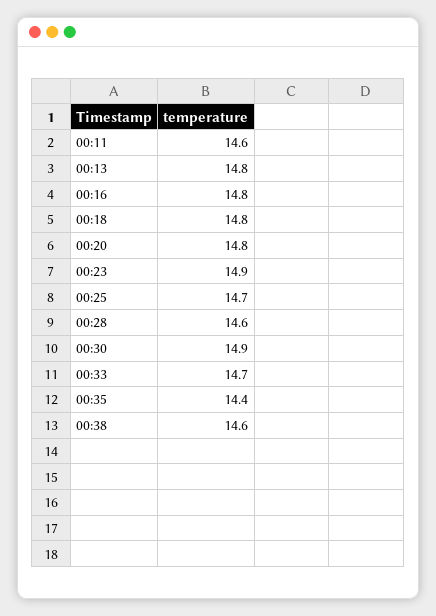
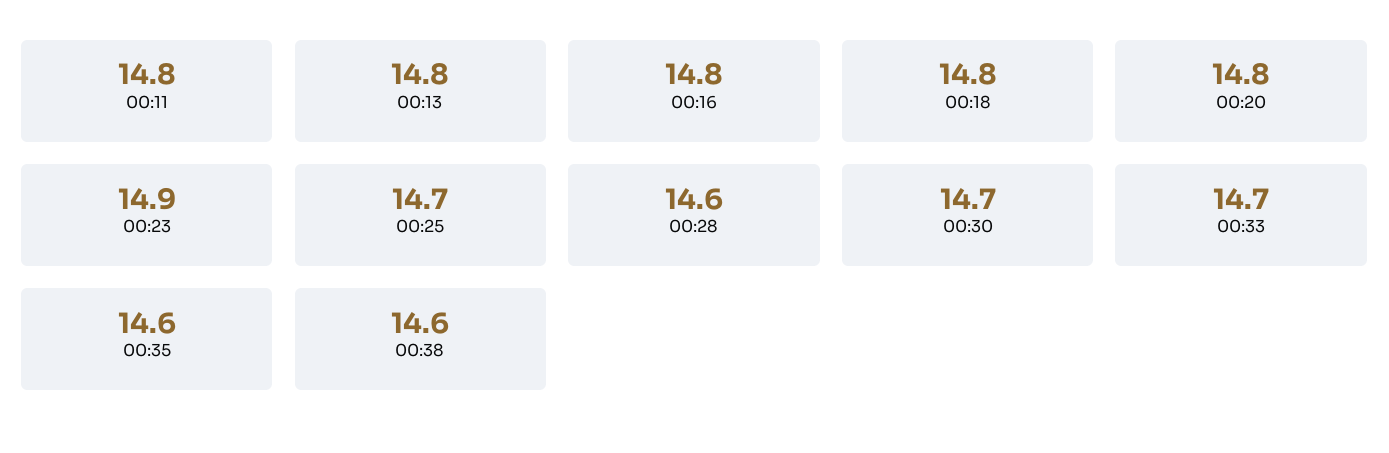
  {
-   "00:11": 14.6,
+   "00:11": 14.8,
    "00:13": 14.8,
    "00:16": 14.8,
    "00:18": 14.8,
    "00:20": 14.8,
    "00:23": 14.9,
    "00:25": 14.7,
    "00:28": 14.6,
-   "00:30": 14.9,
+   "00:30": 14.7,
    "00:33": 14.7,
-   "00:35": 14.4,
+   "00:35": 14.6,
    "00:38": 14.6
  }

